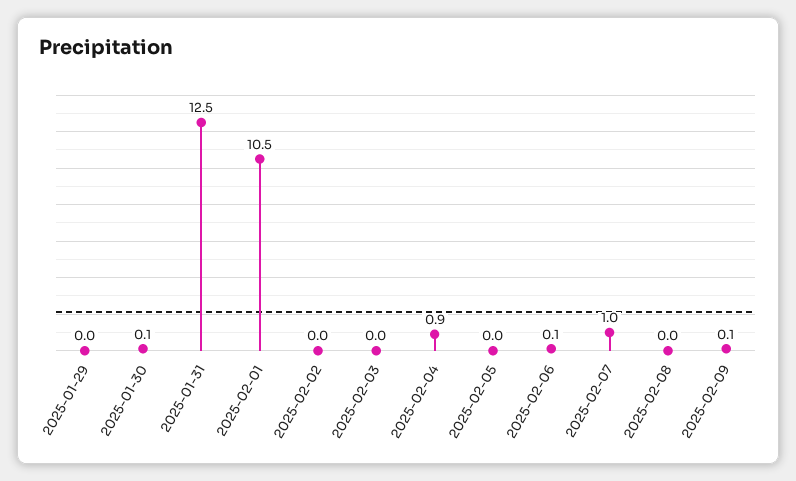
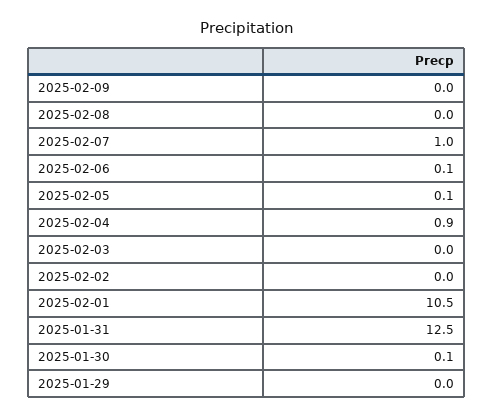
  {
    "2025-01-29": 0,
    "2025-01-30": 0.1,
    "2025-01-31": 12.5,
    "2025-02-01": 10.5,
    "2025-02-02": 0,
    "2025-02-03": 0,
    "2025-02-04": 0.9,
-   "2025-02-05": 0,
+   "2025-02-05": 0.1,
    "2025-02-06": 0.1,
    "2025-02-07": 1,
    "2025-02-08": 0,
-   "2025-02-09": 0.1
+   "2025-02-09": 0
  }

